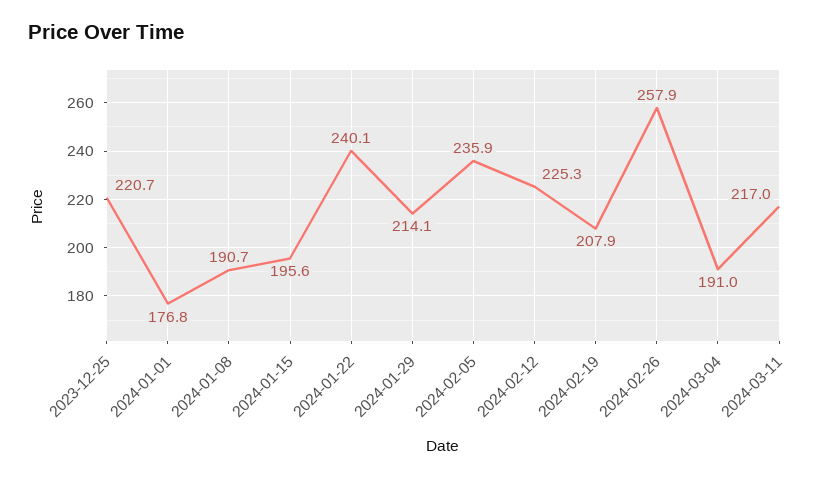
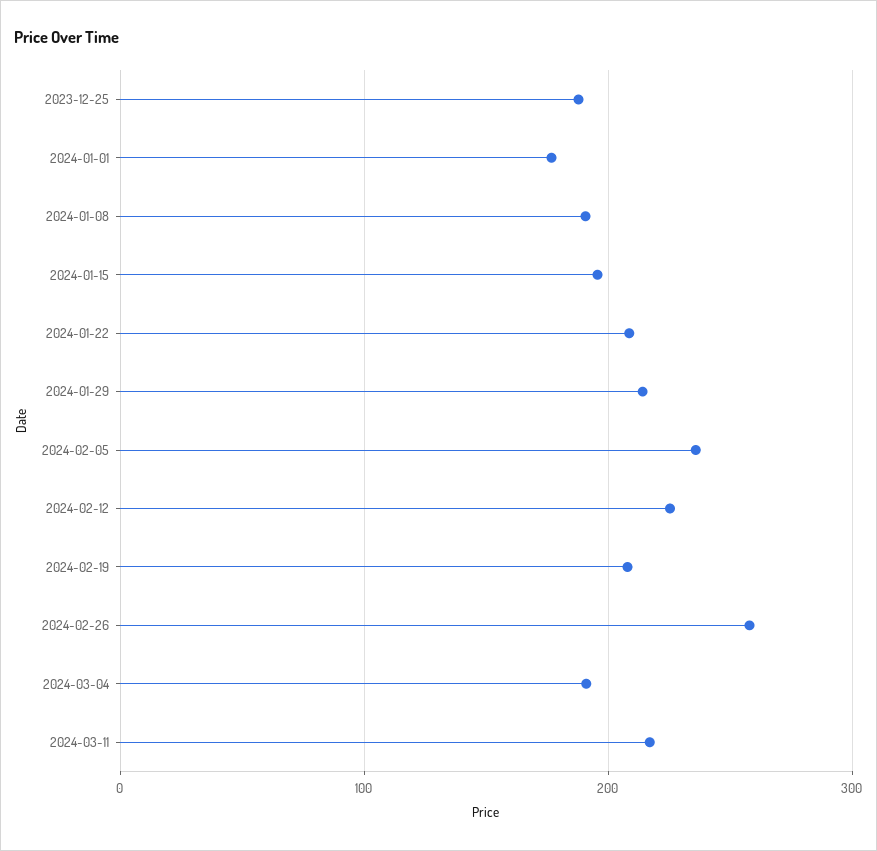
  {
-   "2023-12-25": 220.7,
+   "2023-12-25": 190,
    "2024-01-01": 176.8,
    "2024-01-08": 190.7,
    "2024-01-15": 195.6,
-   "2024-01-22": 240.1,
+   "2024-01-22": 210,
    "2024-01-29": 214.1,
    "2024-02-05": 235.9,
    "2024-02-12": 225.3,
    "2024-02-19": 207.9,
    "2024-02-26": 257.9,
    "2024-03-04": 191,
    "2024-03-11": 217
  }

